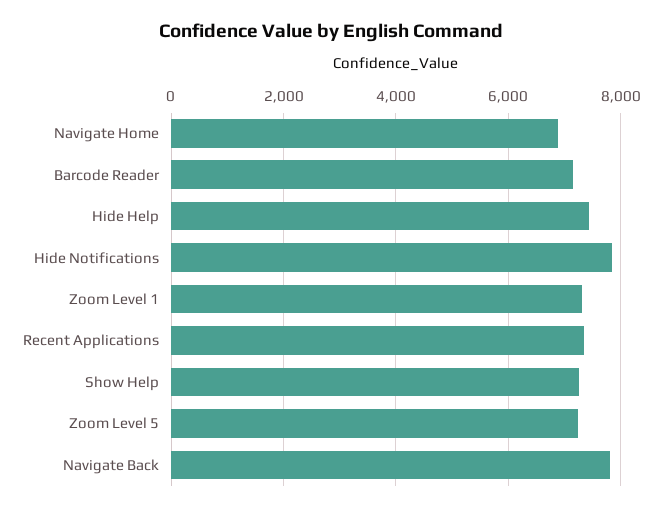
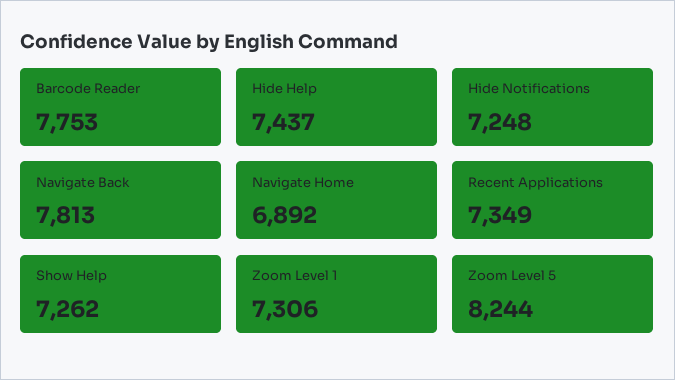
  {
    "Navigate Home": 6892,
-   "Barcode Reader": 7200,
+   "Barcode Reader": 7753,
    "Hide Help": 7437,
-   "Hide Notifications": 7800,
+   "Hide Notifications": 7248,
    "Zoom Level 1": 7306,
    "Recent Applications": 7349,
    "Show Help": 7262,
-   "Zoom Level 5": 7200,
+   "Zoom Level 5": 8244,
    "Navigate Back": 7813
  }

